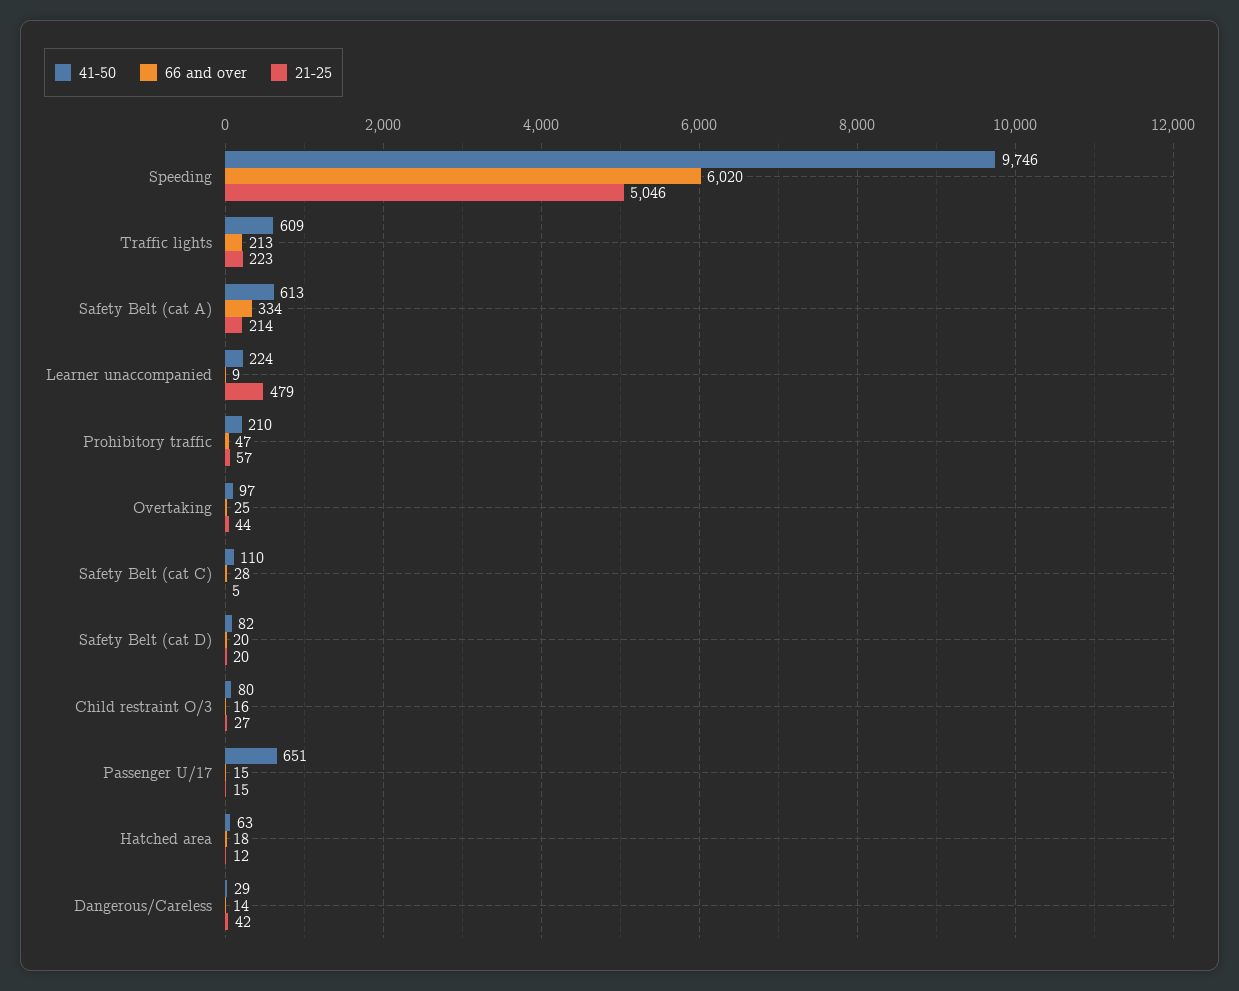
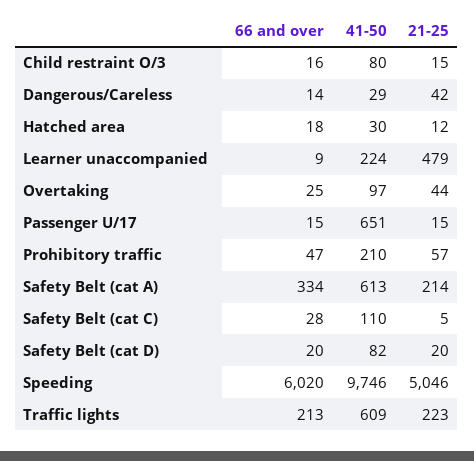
  {
    "41-50": {
      "Speeding": 9746,
      "Traffic lights": 609,
      "Safety Belt (cat A)": 613,
      "Learner unaccompanied": 224,
      "Prohibitory traffic": 210,
      "Overtaking": 97,
      "Safety Belt (cat C)": 110,
      "Safety Belt (cat D)": 82,
      "Child restraint O/3": 80,
      "Passenger U/17": 651,
-     "Hatched area": 63,
+     "Hatched area": 30,
      "Dangerous/Careless": 29
    },
    "66 and over": {
      "Speeding": 6020,
      "Traffic lights": 213,
      "Safety Belt (cat A)": 334,
      "Learner unaccompanied": 9,
      "Prohibitory traffic": 47,
      "Overtaking": 25,
      "Safety Belt (cat C)": 28,
      "Safety Belt (cat D)": 20,
      "Child restraint O/3": 16,
      "Passenger U/17": 15,
      "Hatched area": 18,
      "Dangerous/Careless": 14
    },
    "21-25": {
      "Speeding": 5046,
      "Traffic lights": 223,
      "Safety Belt (cat A)": 214,
      "Learner unaccompanied": 479,
      "Prohibitory traffic": 57,
      "Overtaking": 44,
      "Safety Belt (cat C)": 5,
      "Safety Belt (cat D)": 20,
-     "Child restraint O/3": 27,
+     "Child restraint O/3": 15,
      "Passenger U/17": 15,
      "Hatched area": 12,
      "Dangerous/Careless": 42
    }
  }

